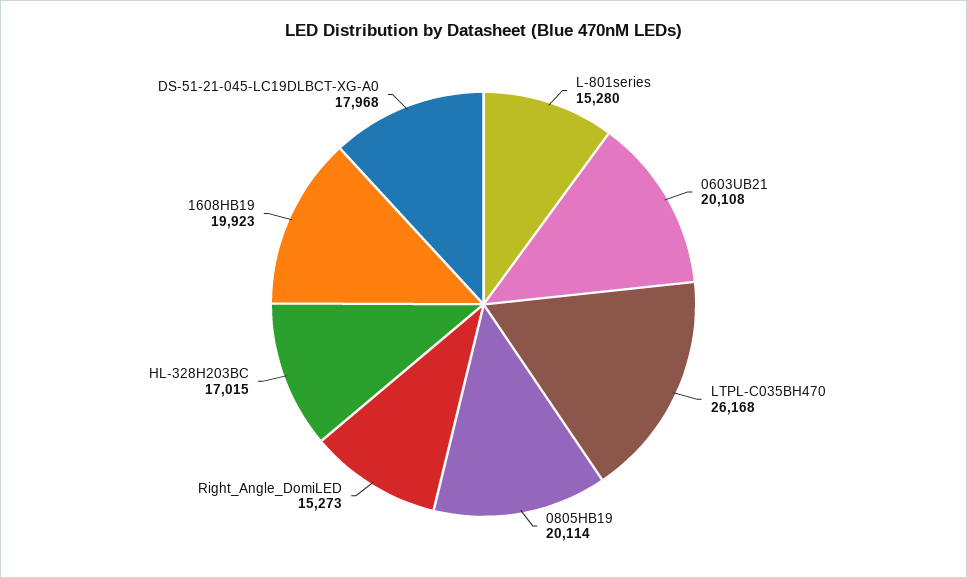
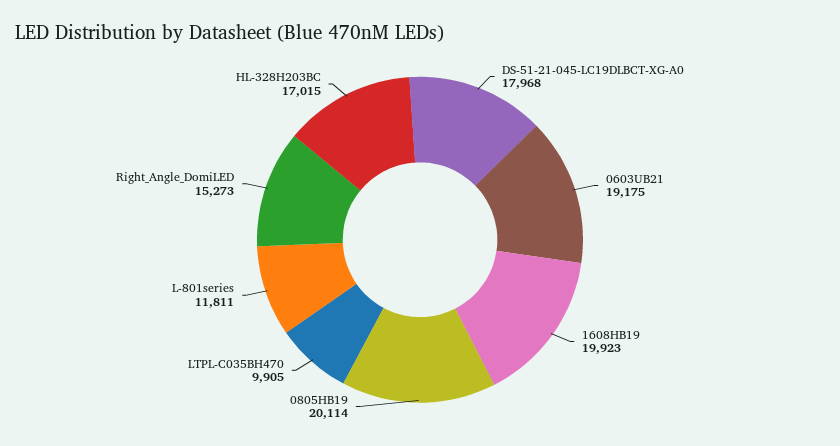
  {
-   "L-801series": 15280,
+   "L-801series": 11811,
-   "0603UB21": 20108,
+   "0603UB21": 19175,
-   "LTPL-C035BH470": 26168,
+   "LTPL-C035BH470": 9905,
    "0805HB19": 20114,
    "Right_Angle_DomiLED": 15273,
    "HL-328H203BC": 17015,
    "1608HB19": 19923,
    "DS-51-21-045-LC19DLBCT-XG-A0": 17968
  }

